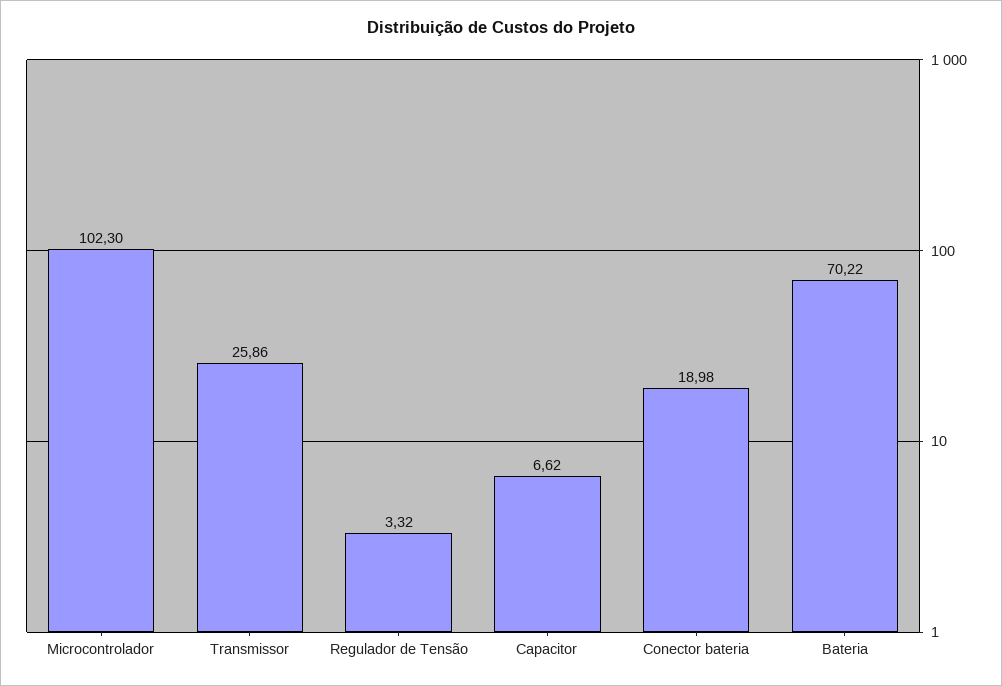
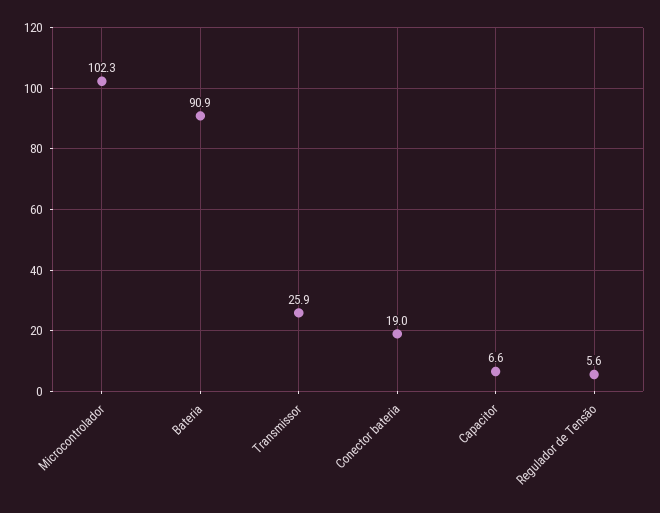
  {
    "Microcontrolador": 102.3,
    "Transmissor": 25.86,
-   "Regulador de Tensão": 3.32,
+   "Regulador de Tensão": 5.6,
    "Capacitor": 6.62,
    "Conector bateria": 18.98,
-   "Bateria": 70.22
+   "Bateria": 90.9
  }

